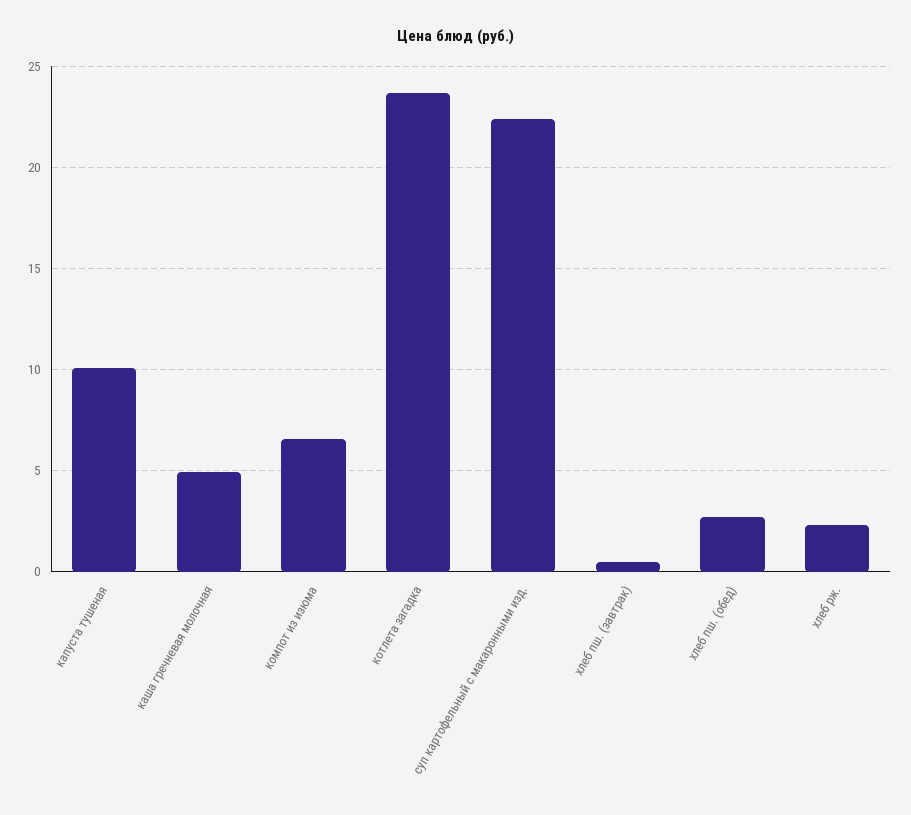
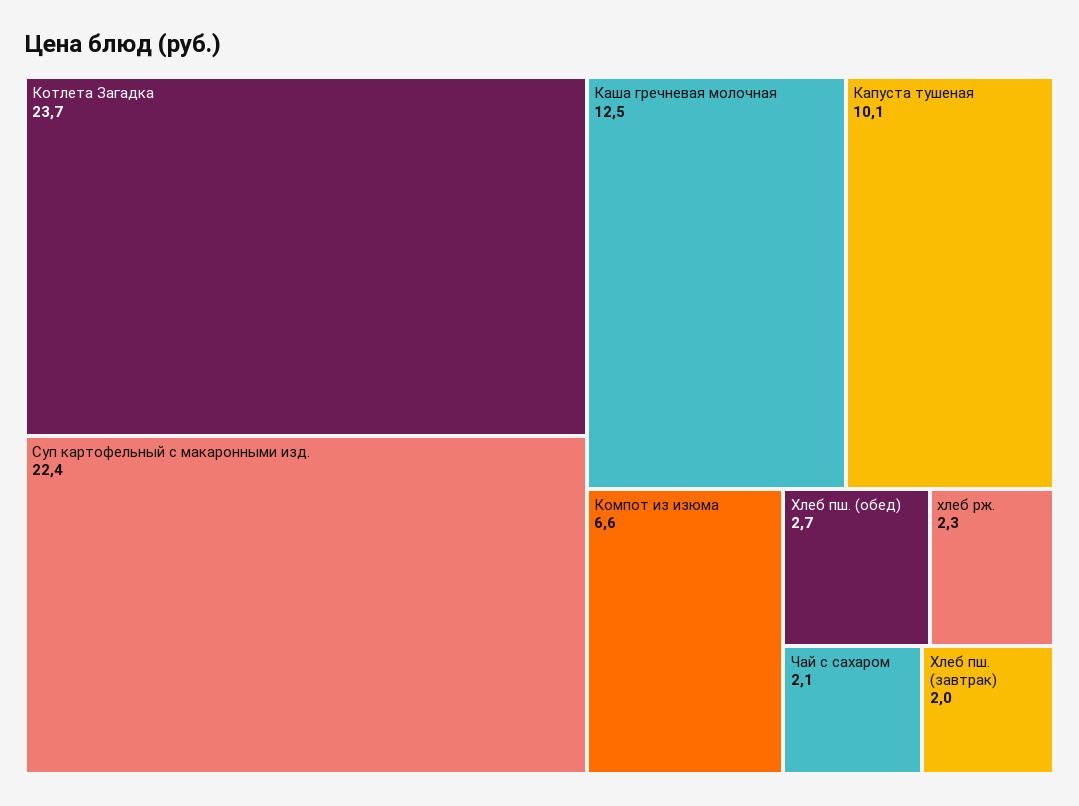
  {
    "капуста тушеная": 10.1,
-   "каша гречневая молочная": 5,
+   "каша гречневая молочная": 12.5,
    "компот из изюма": 6.6,
    "котлета загадка": 23.7,
    "суп картофельный с макаронными изд.": 22.4,
-   "хлеб пш. (завтрак)": 0.5,
+   "хлеб пш. (завтрак)": 2,
    "хлеб пш. (обед)": 2.7,
-   "хлеб рж.": 2.3
+   "хлеб рж.": 2.3,
+   "Чай с сахаром": 2.1
  }

